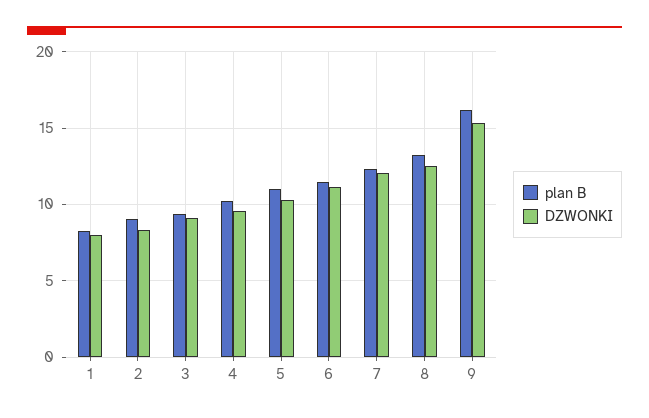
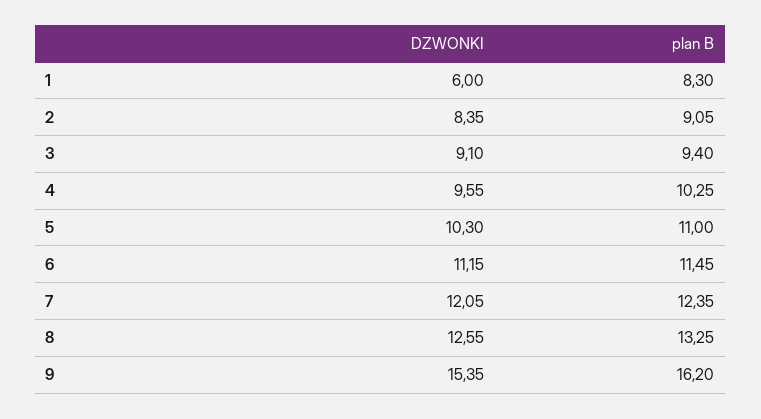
  {
    "plan B": {
      "1": 8.3,
      "2": 9.05,
      "3": 9.4,
      "4": 10.25,
      "5": 11,
      "6": 11.45,
      "7": 12.35,
      "8": 13.25,
      "9": 16.2
    },
    "DZWONKI": {
-     "1": 8,
+     "1": 6,
      "2": 8.35,
      "3": 9.1,
      "4": 9.55,
      "5": 10.3,
      "6": 11.15,
      "7": 12.05,
      "8": 12.55,
      "9": 15.35
    }
  }

